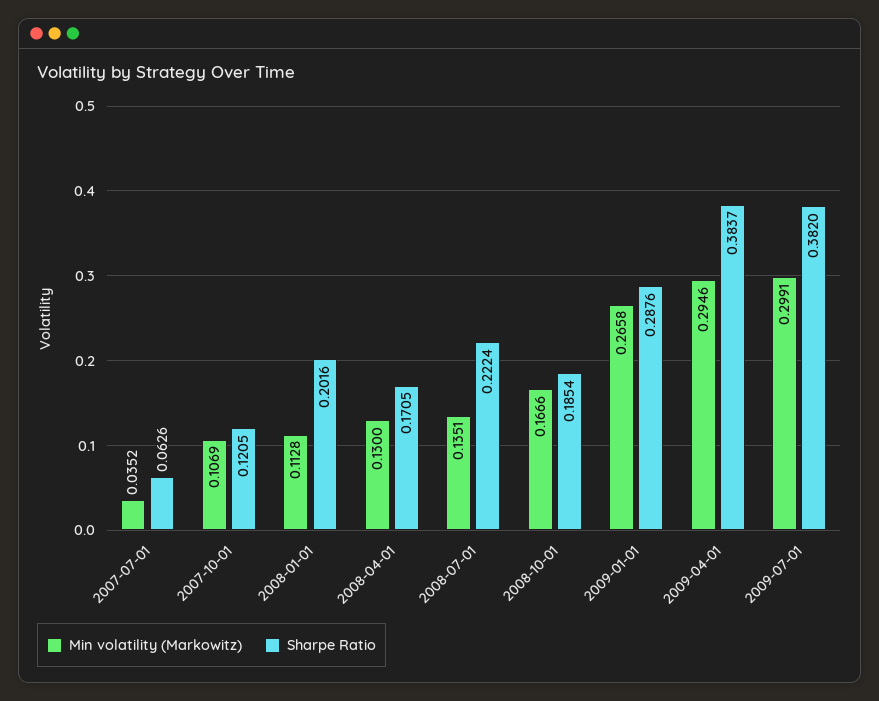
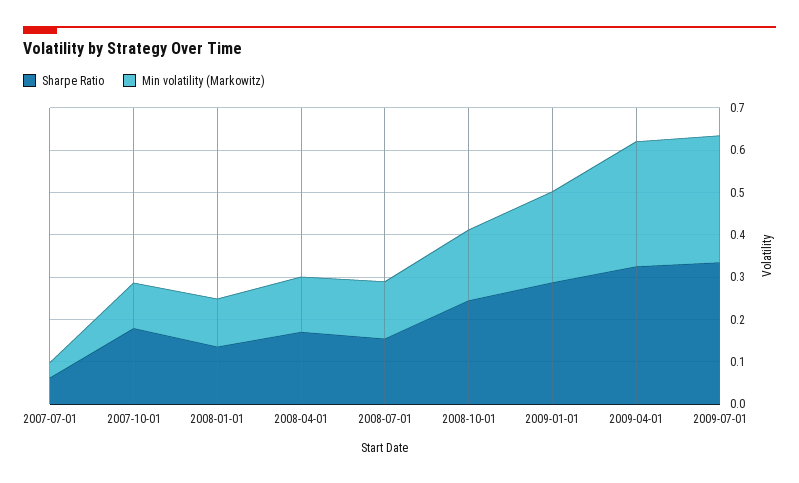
  {
    "Min volatility (Markowitz)": {
      "2007-07-01": 0.0352,
      "2007-10-01": 0.1069,
      "2008-01-01": 0.1128,
      "2008-04-01": 0.13,
      "2008-07-01": 0.1351,
      "2008-10-01": 0.1666,
-     "2009-01-01": 0.2658,
+     "2009-01-01": 0.22,
      "2009-04-01": 0.2946,
      "2009-07-01": 0.2991
    },
    "Sharpe Ratio": {
      "2007-07-01": 0.0626,
-     "2007-10-01": 0.1205,
+     "2007-10-01": 0.18,
-     "2008-01-01": 0.2016,
+     "2008-01-01": 0.14,
      "2008-04-01": 0.1705,
-     "2008-07-01": 0.2224,
+     "2008-07-01": 0.16,
-     "2008-10-01": 0.1854,
+     "2008-10-01": 0.24,
      "2009-01-01": 0.2876,
-     "2009-04-01": 0.3837,
+     "2009-04-01": 0.32,
-     "2009-07-01": 0.382
+     "2009-07-01": 0.34
    }
  }

